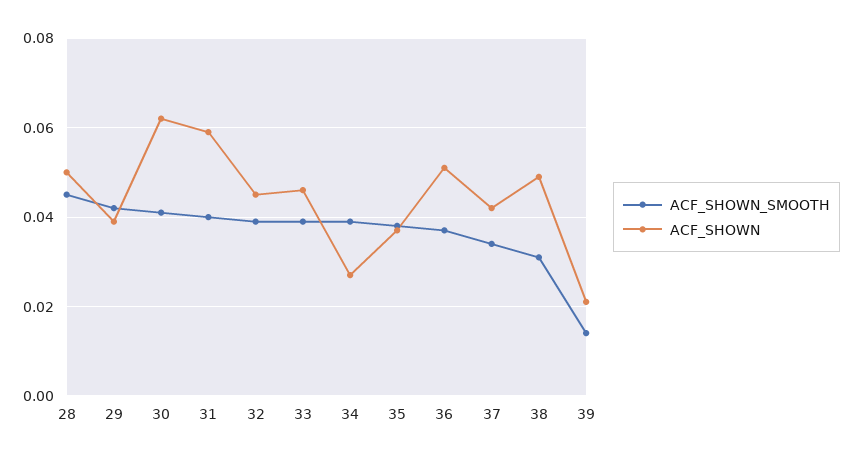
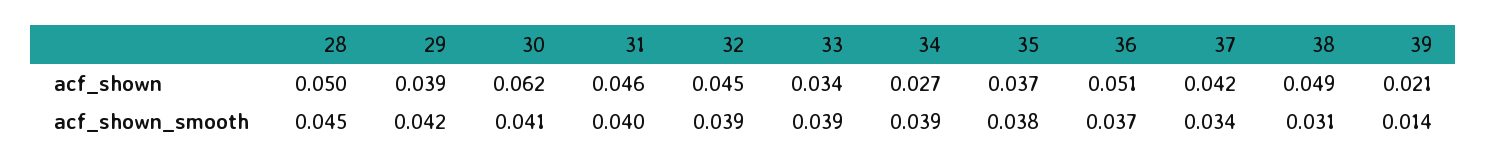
  {
    "ACF_SHOWN_SMOOTH": {
      "28": 0.045,
      "29": 0.042,
      "30": 0.041,
      "31": 0.04,
      "32": 0.039,
      "33": 0.039,
      "34": 0.039,
      "35": 0.038,
      "36": 0.037,
      "37": 0.034,
      "38": 0.031,
      "39": 0.014
    },
    "ACF_SHOWN": {
      "28": 0.05,
      "29": 0.039,
      "30": 0.062,
-     "31": 0.06,
+     "31": 0.046,
      "32": 0.045,
-     "33": 0.045,
+     "33": 0.034,
      "34": 0.027,
      "35": 0.037,
      "36": 0.051,
      "37": 0.042,
      "38": 0.049,
      "39": 0.021
    }
  }

